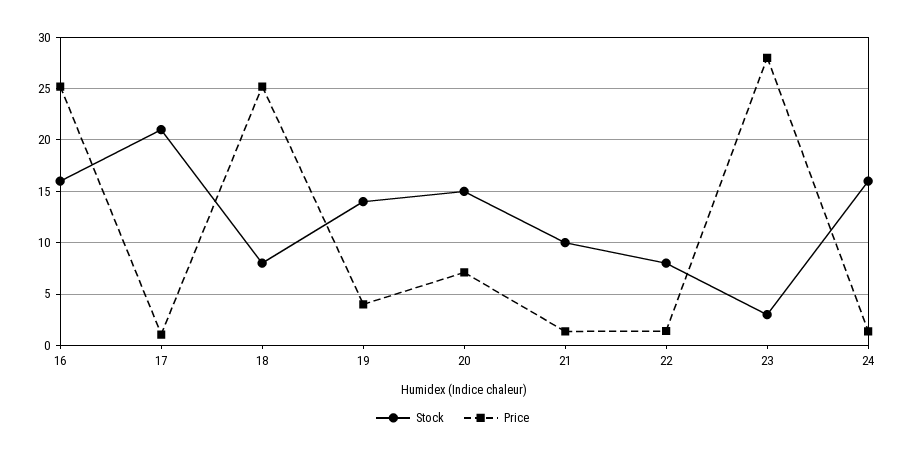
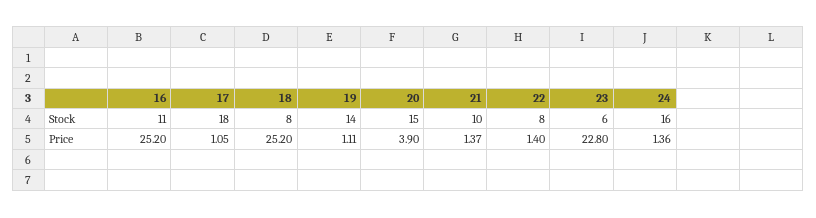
  {
    "Stock": {
-     "16": 16,
+     "16": 11,
-     "17": 21,
+     "17": 18,
      "18": 8,
      "19": 14,
      "20": 15,
      "21": 10,
      "22": 8,
-     "23": 3,
+     "23": 6,
      "24": 16
    },
    "Price": {
      "16": 25.2,
      "17": 1.05,
      "18": 25.2,
-     "19": 4,
+     "19": 1.11,
-     "20": 7,
+     "20": 3.9,
      "21": 1.37,
      "22": 1.4,
-     "23": 28,
+     "23": 22.8,
      "24": 1.36
    }
  }

